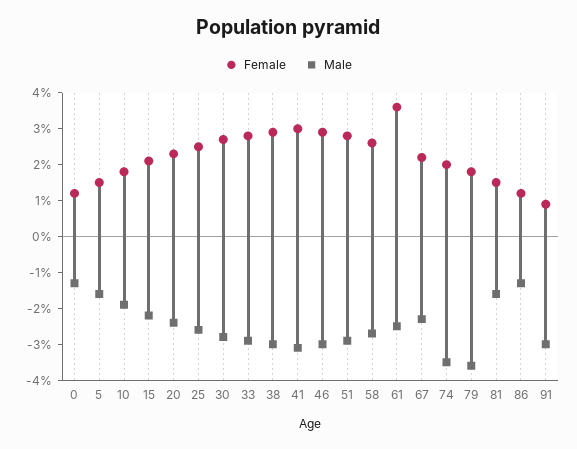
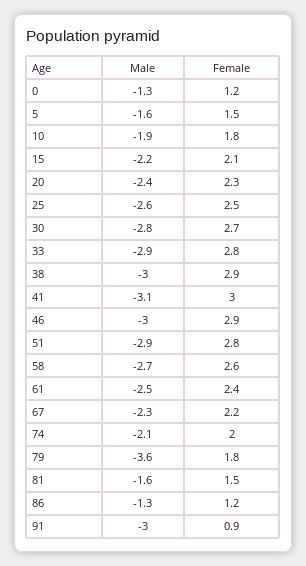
  {
    "Female": {
      "0": 1.2,
      "5": 1.5,
      "10": 1.8,
      "15": 2.1,
      "20": 2.3,
      "25": 2.5,
      "30": 2.7,
      "33": 2.8,
      "38": 2.9,
      "41": 3,
      "46": 2.9,
      "51": 2.8,
      "58": 2.6,
-     "61": 3.5,
+     "61": 2.4,
      "67": 2.2,
      "74": 2,
      "79": 1.8,
      "81": 1.5,
      "86": 1.2,
      "91": 0.9
    },
    "Male": {
      "0": -1.3,
      "5": -1.6,
      "10": -1.9,
      "15": -2.2,
      "20": -2.4,
      "25": -2.6,
      "30": -2.8,
      "33": -2.9,
      "38": -3,
      "41": -3.1,
      "46": -3,
      "51": -2.9,
      "58": -2.7,
      "61": -2.5,
      "67": -2.3,
-     "74": -3.5,
+     "74": -2.1,
      "79": -3.6,
      "81": -1.6,
      "86": -1.3,
      "91": -3
    }
  }

